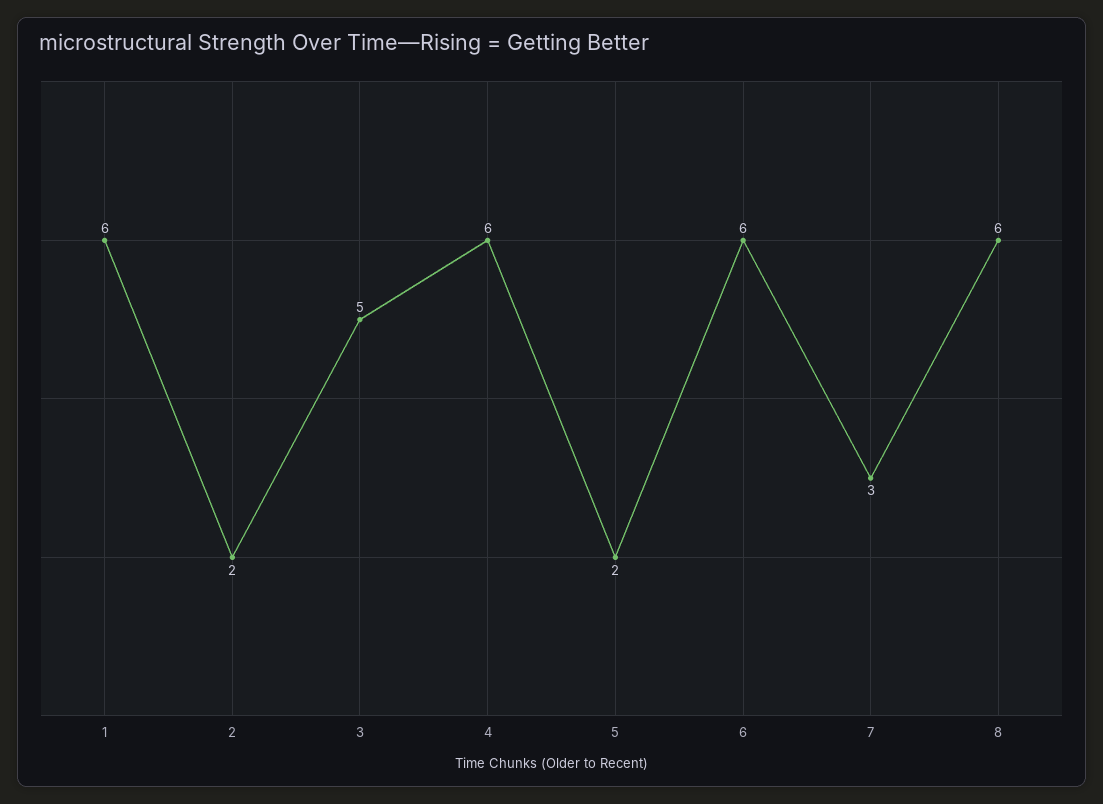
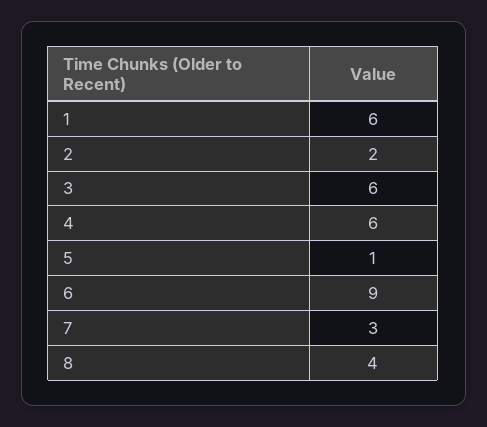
  {
    "1": 6,
    "2": 2,
-   "3": 5,
+   "3": 6,
    "4": 6,
-   "5": 2,
+   "5": 1,
-   "6": 6,
+   "6": 9,
    "7": 3,
-   "8": 6
+   "8": 4
  }

